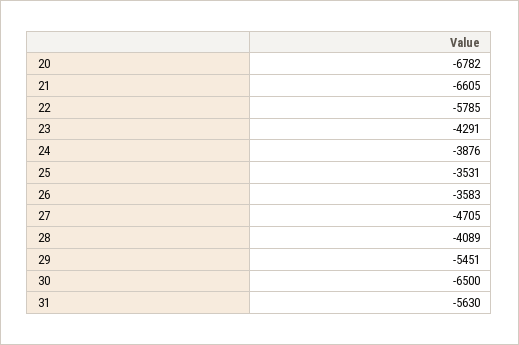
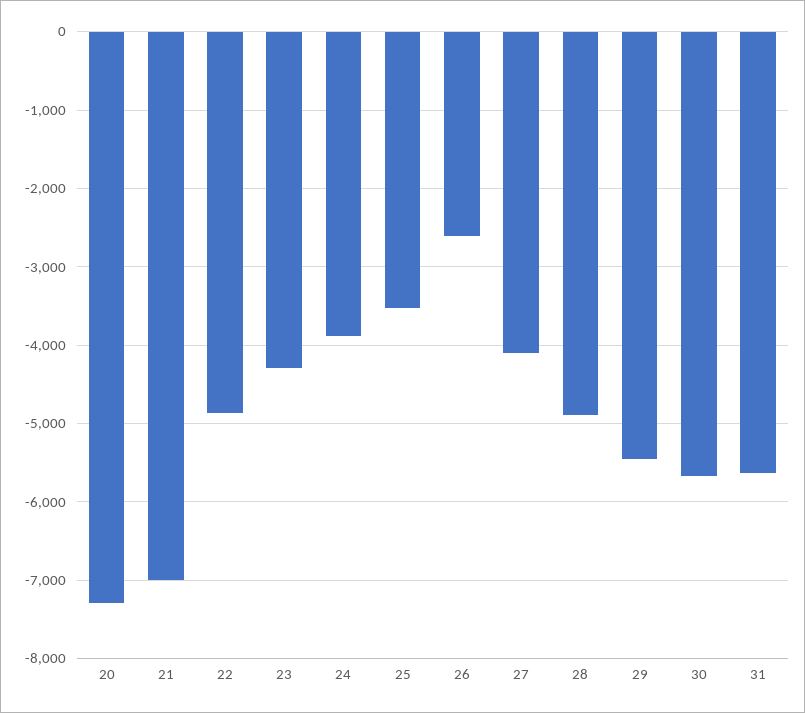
  {
-   "20": -6782,
+   "20": -7300,
-   "21": -6605,
+   "21": -7000,
-   "22": -5785,
+   "22": -4900,
    "23": -4291,
    "24": -3876,
    "25": -3531,
-   "26": -3583,
+   "26": -2600,
-   "27": -4705,
+   "27": -4100,
-   "28": -4089,
+   "28": -4900,
    "29": -5451,
-   "30": -6500,
+   "30": -5700,
    "31": -5630
  }

